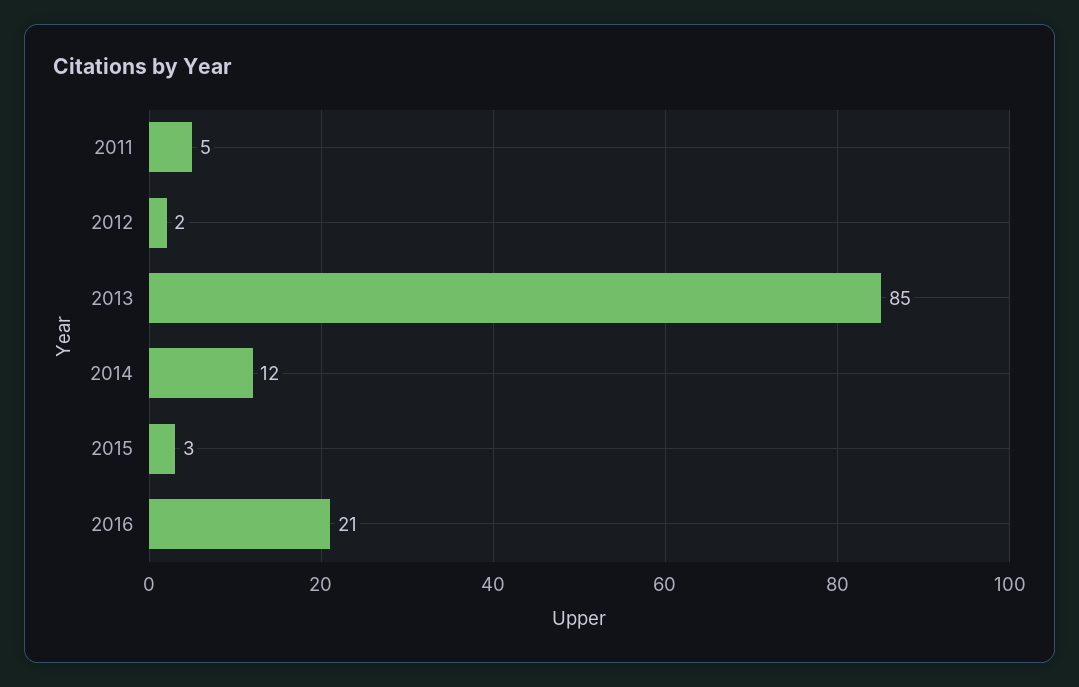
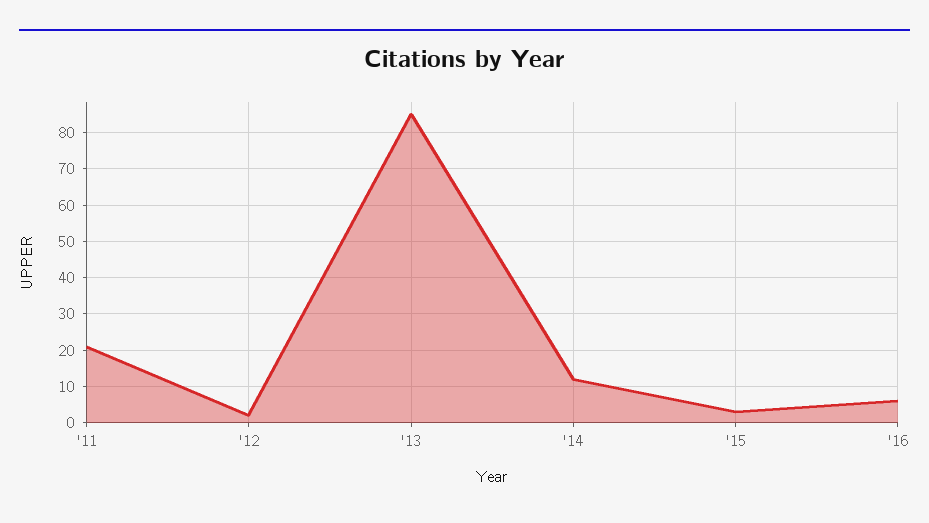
  {
-   "2011": 5,
+   "2011": 20,
    "2012": 2,
    "2013": 85,
    "2014": 12,
    "2015": 3,
-   "2016": 21
+   "2016": 5
  }

